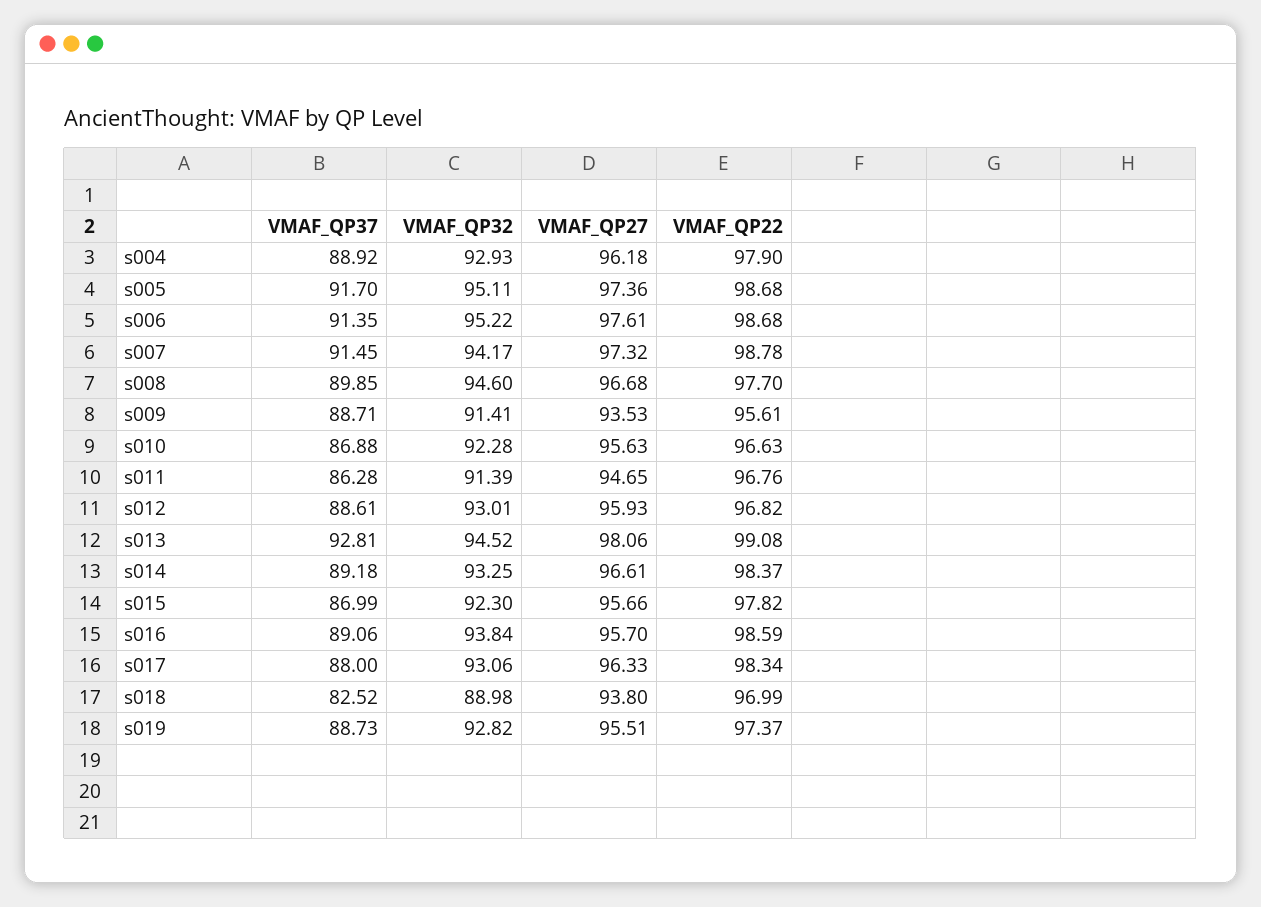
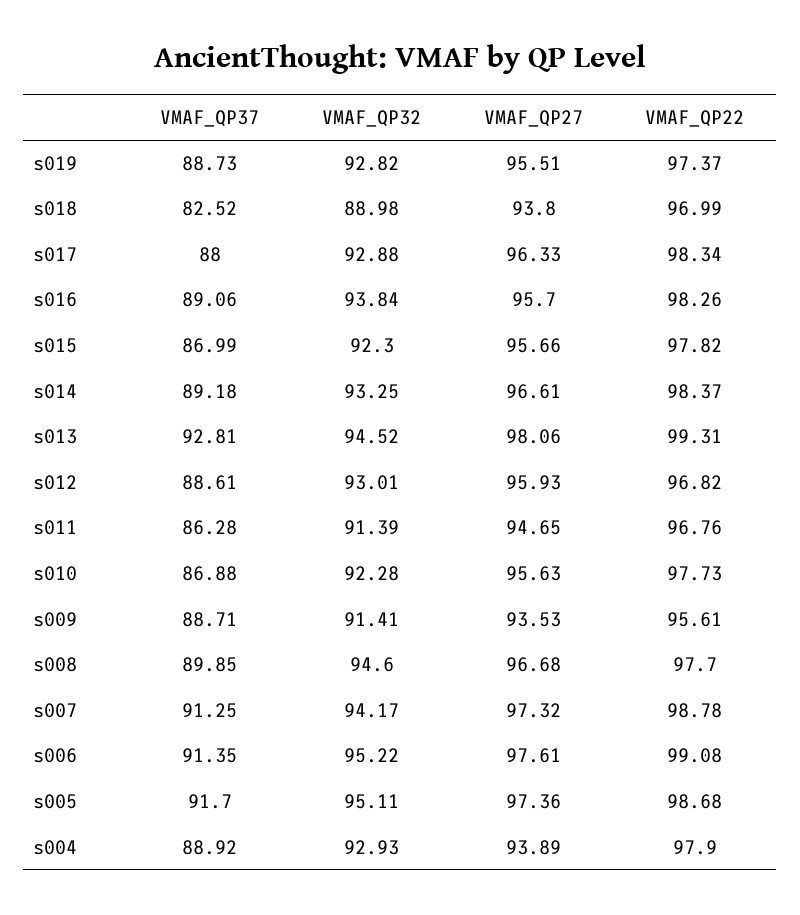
  {
    "VMAF_QP37": {
      "s004": 88.92,
      "s005": 91.7,
      "s006": 91.35,
-     "s007": 91.45,
+     "s007": 91.25,
      "s008": 89.85,
      "s009": 88.71,
      "s010": 86.88,
      "s011": 86.28,
      "s012": 88.61,
      "s013": 92.81,
      "s014": 89.18,
      "s015": 86.99,
      "s016": 89.06,
      "s017": 88,
      "s018": 82.52,
      "s019": 88.73
    },
    "VMAF_QP32": {
      "s004": 92.93,
      "s005": 95.11,
      "s006": 95.22,
      "s007": 94.17,
      "s008": 94.6,
      "s009": 91.41,
      "s010": 92.28,
      "s011": 91.39,
      "s012": 93.01,
      "s013": 94.52,
      "s014": 93.25,
      "s015": 92.3,
      "s016": 93.84,
-     "s017": 93.06,
+     "s017": 92.88,
      "s018": 88.98,
      "s019": 92.82
    },
    "VMAF_QP27": {
-     "s004": 96.18,
+     "s004": 93.89,
      "s005": 97.36,
      "s006": 97.61,
      "s007": 97.32,
      "s008": 96.68,
      "s009": 93.53,
      "s010": 95.63,
      "s011": 94.65,
      "s012": 95.93,
      "s013": 98.06,
      "s014": 96.61,
      "s015": 95.66,
      "s016": 95.7,
      "s017": 96.33,
      "s018": 93.8,
      "s019": 95.51
    },
    "VMAF_QP22": {
      "s004": 97.9,
      "s005": 98.68,
-     "s006": 98.68,
+     "s006": 99.08,
      "s007": 98.78,
      "s008": 97.7,
      "s009": 95.61,
-     "s010": 96.63,
+     "s010": 97.73,
      "s011": 96.76,
      "s012": 96.82,
-     "s013": 99.08,
+     "s013": 99.31,
      "s014": 98.37,
      "s015": 97.82,
-     "s016": 98.59,
+     "s016": 98.26,
      "s017": 98.34,
      "s018": 96.99,
      "s019": 97.37
    }
  }

